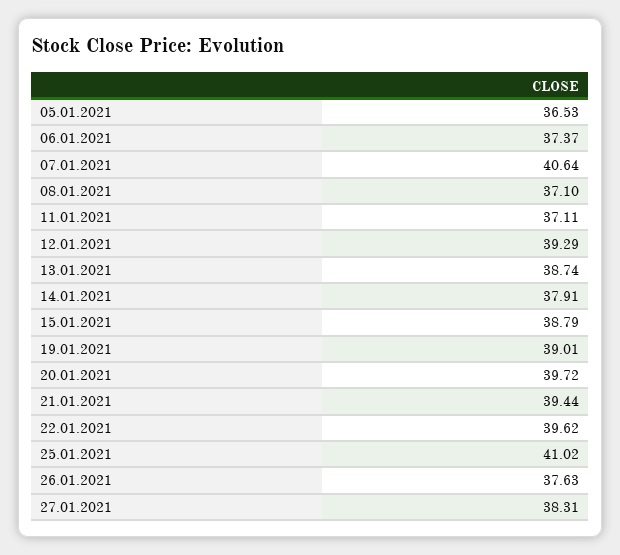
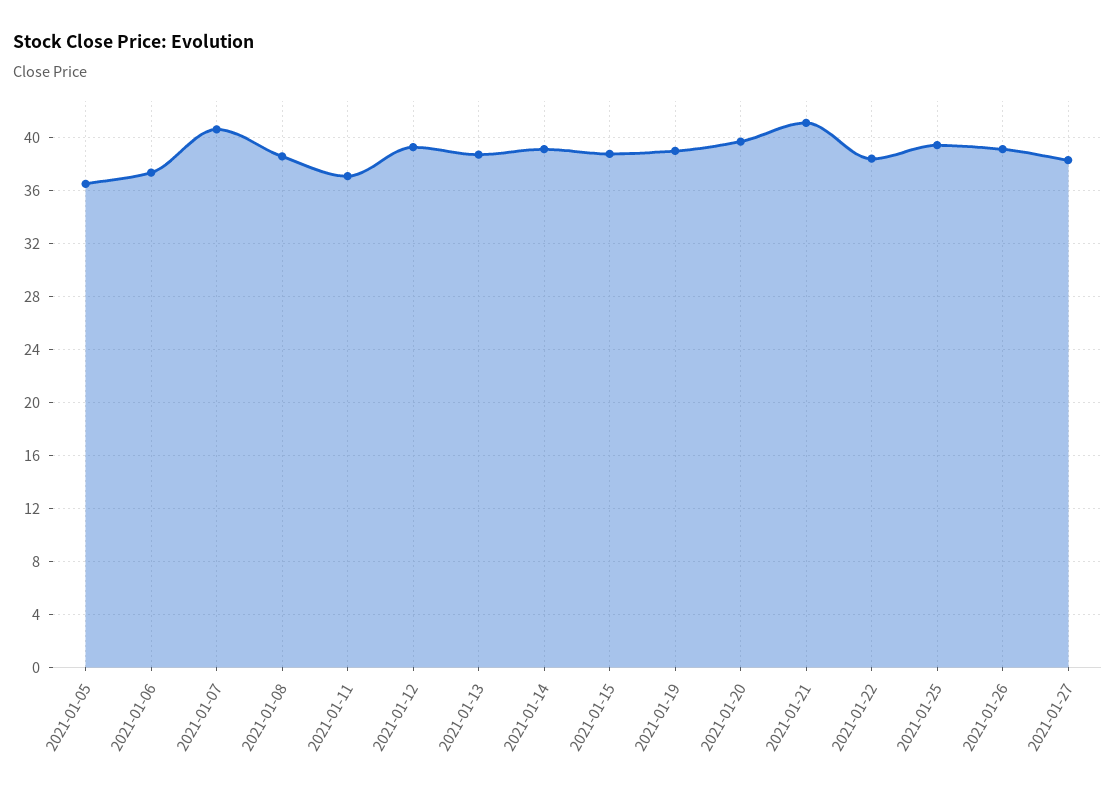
  {
    "05.01.2021": 36.53,
    "06.01.2021": 37.37,
    "07.01.2021": 40.64,
-   "08.01.2021": 37.1,
+   "08.01.2021": 38.5,
    "11.01.2021": 37.11,
    "12.01.2021": 39.29,
    "13.01.2021": 38.74,
-   "14.01.2021": 37.91,
+   "14.01.2021": 39,
    "15.01.2021": 38.79,
    "19.01.2021": 39.01,
    "20.01.2021": 39.72,
-   "21.01.2021": 39.44,
+   "21.01.2021": 41,
-   "22.01.2021": 39.62,
+   "22.01.2021": 38.5,
-   "25.01.2021": 41.02,
+   "25.01.2021": 39.5,
-   "26.01.2021": 37.63,
+   "26.01.2021": 39,
    "27.01.2021": 38.31
  }

